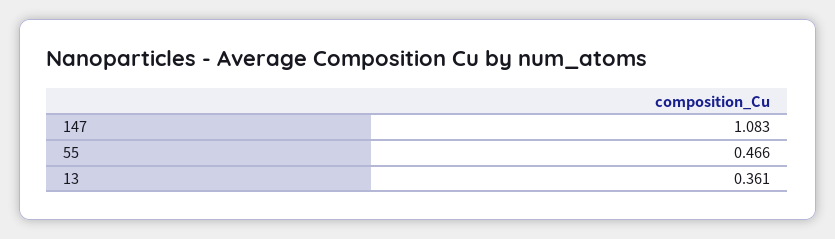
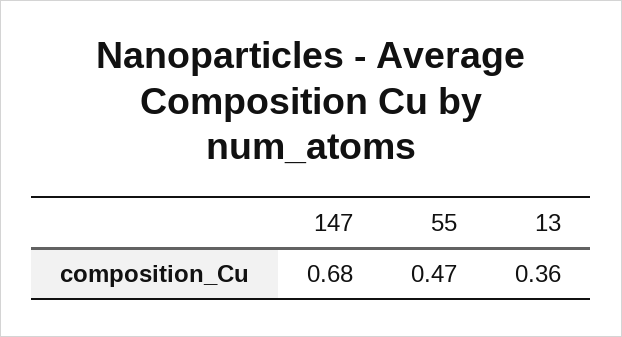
  {
-   "147": 1.083,
+   "147": 0.68,
    "55": 0.466,
    "13": 0.361
  }

